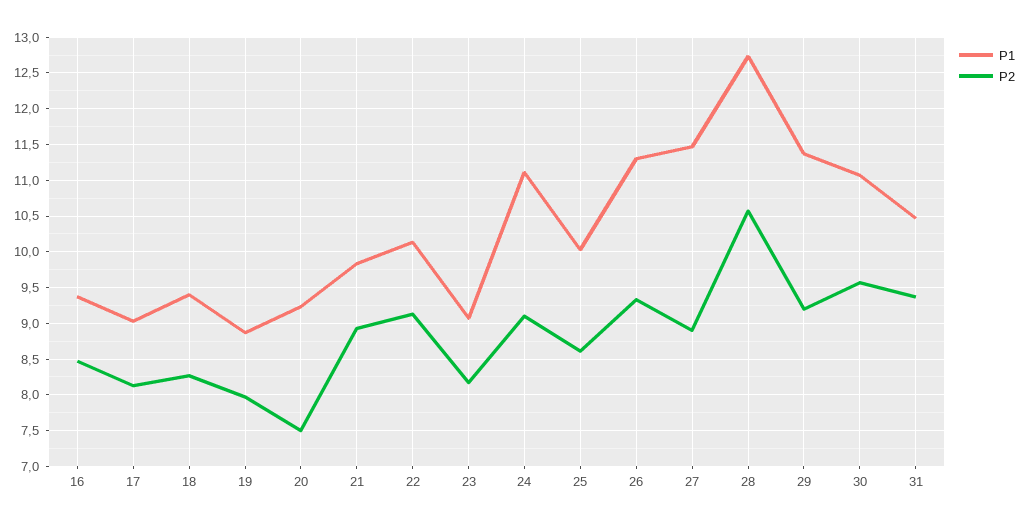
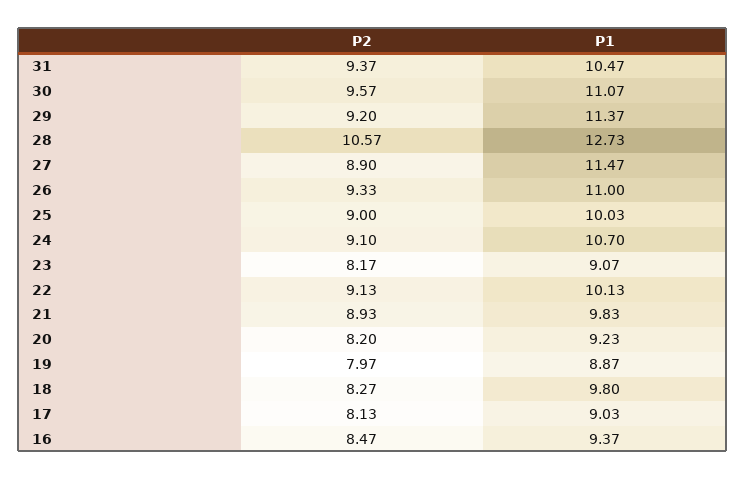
  {
    "P1": {
      "16": 9.37,
      "17": 9.03,
-     "18": 9.4,
+     "18": 9.8,
      "19": 8.87,
      "20": 9.23,
      "21": 9.83,
      "22": 10.13,
      "23": 9.07,
-     "24": 11.1,
+     "24": 10.7,
      "25": 10.03,
-     "26": 11.3,
+     "26": 11,
      "27": 11.47,
      "28": 12.73,
      "29": 11.37,
      "30": 11.07,
      "31": 10.47
    },
    "P2": {
      "16": 8.47,
      "17": 8.13,
      "18": 8.27,
      "19": 7.97,
-     "20": 7.5,
+     "20": 8.2,
      "21": 8.93,
      "22": 9.13,
      "23": 8.17,
      "24": 9.1,
-     "25": 8.6,
+     "25": 9,
      "26": 9.33,
      "27": 8.9,
      "28": 10.57,
      "29": 9.2,
      "30": 9.57,
      "31": 9.37
    }
  }

